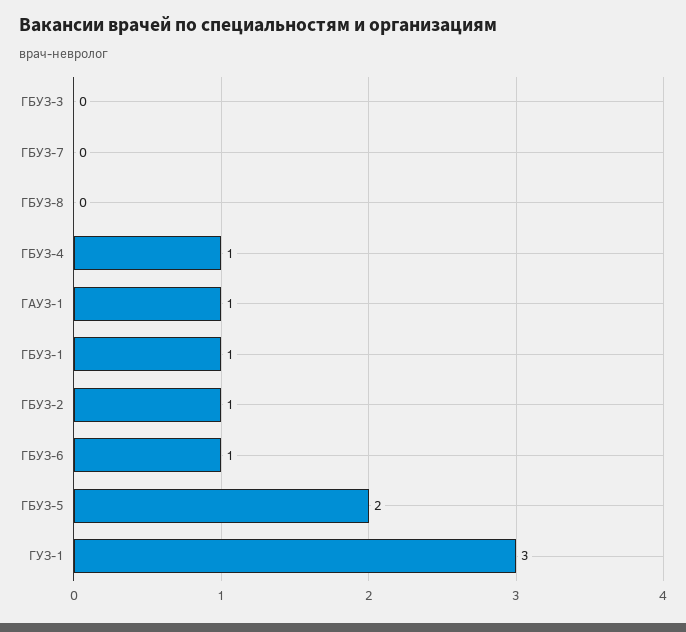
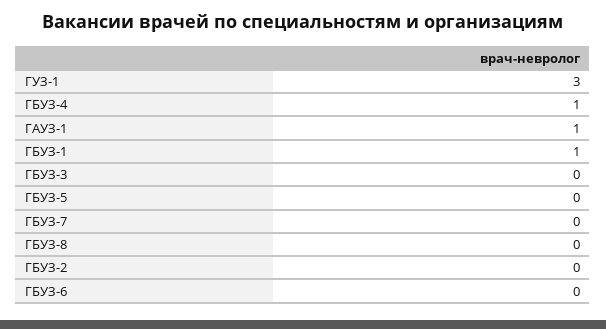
  {
    "ГБУЗ-3": 0,
    "ГБУЗ-7": 0,
    "ГБУЗ-8": 0,
    "ГБУЗ-4": 1,
    "ГАУЗ-1": 1,
    "ГБУЗ-1": 1,
-   "ГБУЗ-2": 1,
+   "ГБУЗ-2": 0,
-   "ГБУЗ-6": 1,
+   "ГБУЗ-6": 0,
-   "ГБУЗ-5": 2,
+   "ГБУЗ-5": 0,
    "ГУЗ-1": 3
  }

